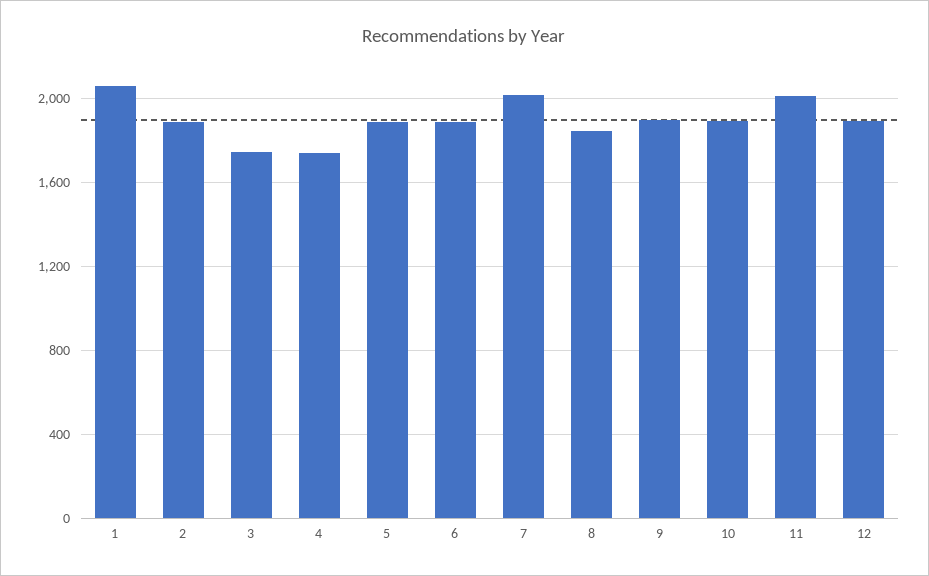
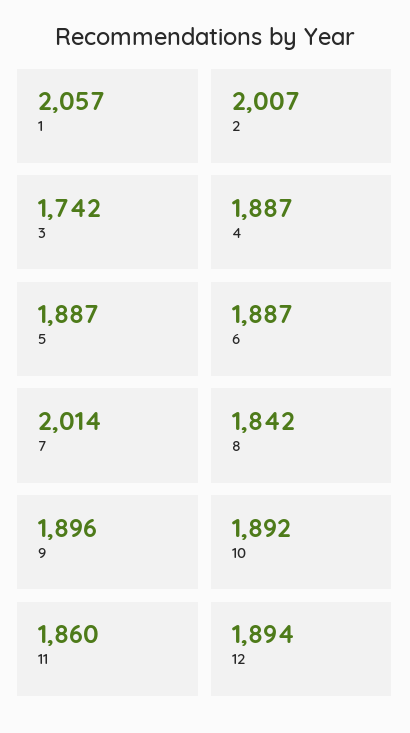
  {
    "1": 2057,
-   "2": 1900,
+   "2": 2007,
    "3": 1742,
-   "4": 1750,
+   "4": 1887,
    "5": 1887,
    "6": 1887,
    "7": 2014,
    "8": 1842,
    "9": 1896,
    "10": 1892,
-   "11": 2000,
+   "11": 1860,
    "12": 1894
  }

